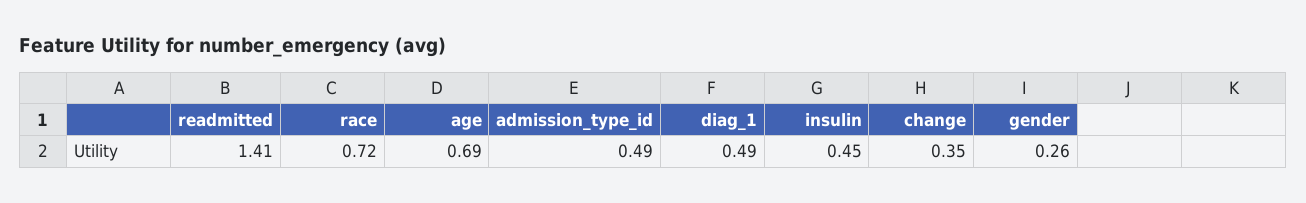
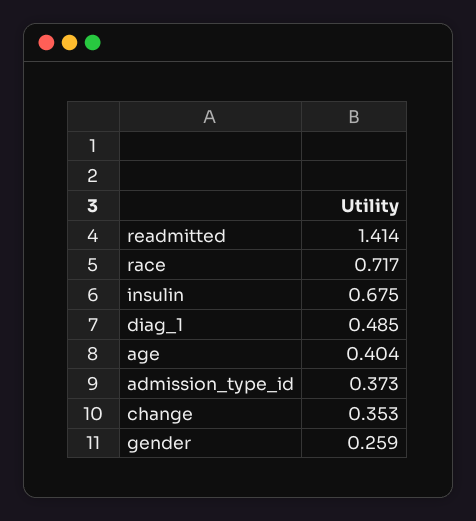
  {
    "readmitted": 1.414,
    "race": 0.717,
-   "age": 0.69,
+   "age": 0.404,
-   "admission_type_id": 0.49,
+   "admission_type_id": 0.373,
    "diag_1": 0.485,
-   "insulin": 0.45,
+   "insulin": 0.675,
    "change": 0.353,
    "gender": 0.259
  }

